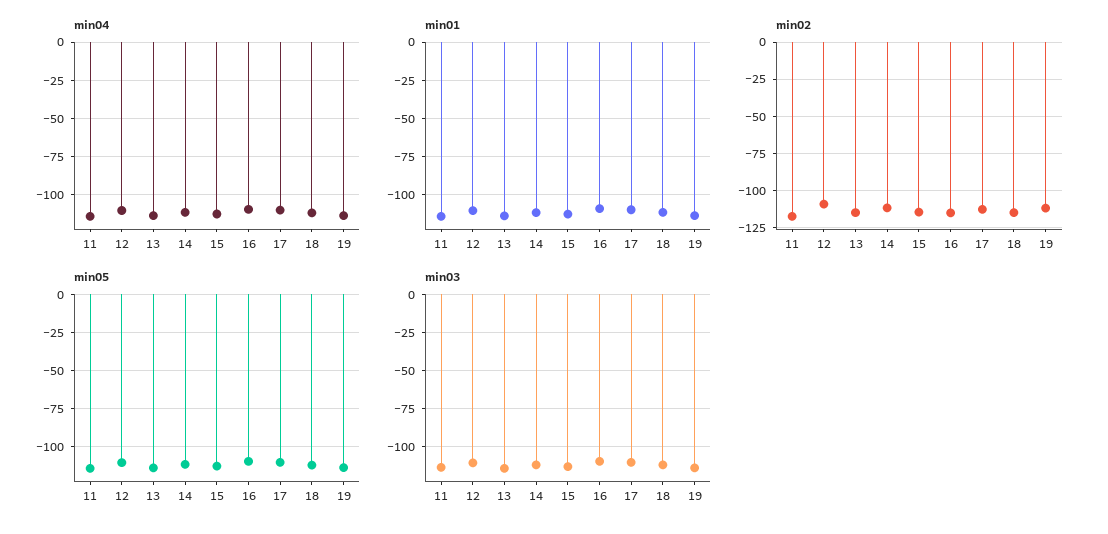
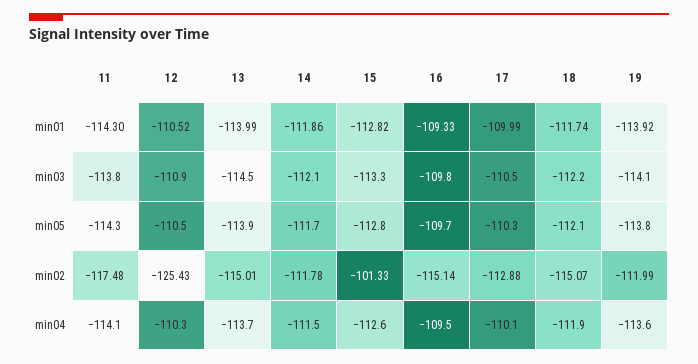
  {
    "min04": {
      "11": -114.1,
      "12": -110.3,
      "13": -113.7,
      "14": -111.5,
      "15": -112.6,
      "16": -109.5,
      "17": -110.1,
      "18": -111.9,
      "19": -113.6
    },
    "min01": {
      "11": -114.3,
      "12": -110.52,
      "13": -113.99,
      "14": -111.86,
      "15": -112.82,
      "16": -109.33,
      "17": -109.99,
      "18": -111.74,
      "19": -113.92
    },
    "min02": {
      "11": -117.48,
-     "12": -110,
+     "12": -125.43,
      "13": -115.01,
      "14": -111.78,
-     "15": -115,
+     "15": -101.33,
      "16": -115.14,
      "17": -112.88,
      "18": -115.07,
      "19": -111.99
    },
    "min05": {
      "11": -114.3,
      "12": -110.5,
      "13": -113.9,
      "14": -111.7,
      "15": -112.8,
      "16": -109.7,
      "17": -110.3,
      "18": -112.1,
      "19": -113.8
    },
    "min03": {
      "11": -113.8,
      "12": -110.9,
      "13": -114.5,
      "14": -112.1,
      "15": -113.3,
      "16": -109.8,
      "17": -110.5,
      "18": -112.2,
      "19": -114.1
    }
  }

